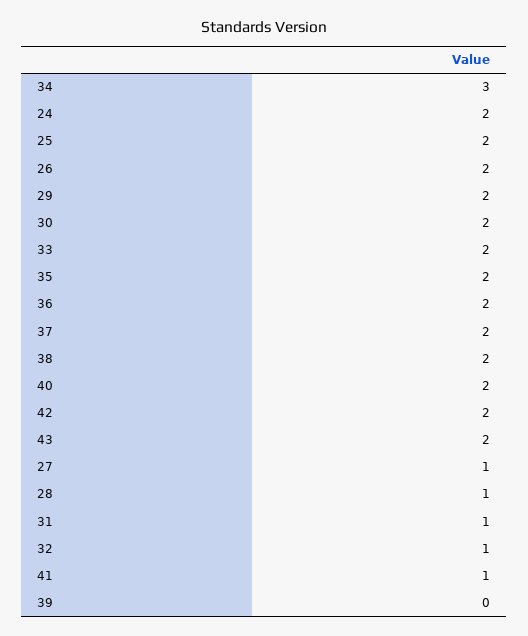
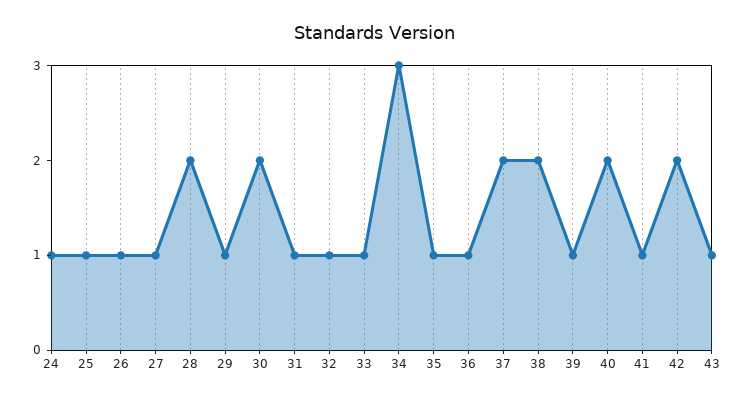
  {
    "34": 3,
-   "24": 2,
+   "24": 1,
-   "25": 2,
+   "25": 1,
-   "26": 2,
+   "26": 1,
-   "29": 2,
+   "29": 1,
    "30": 2,
-   "33": 2,
+   "33": 1,
-   "35": 2,
+   "35": 1,
-   "36": 2,
+   "36": 1,
    "37": 2,
    "38": 2,
    "40": 2,
    "42": 2,
-   "43": 2,
+   "43": 1,
    "27": 1,
-   "28": 1,
+   "28": 2,
    "31": 1,
    "32": 1,
    "41": 1,
-   "39": 0
+   "39": 1
  }

